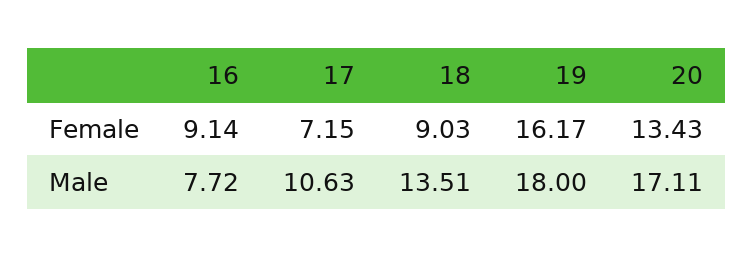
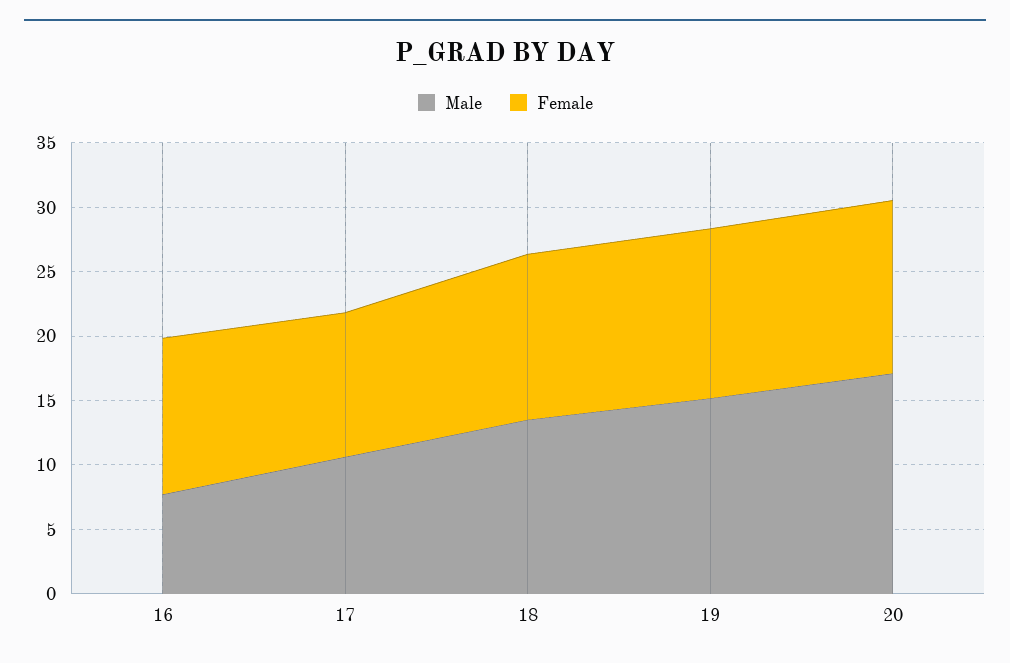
  {
    "Female": {
-     "16": 9.14,
+     "16": 12,
-     "17": 7.15,
+     "17": 11,
-     "18": 9.03,
+     "18": 13,
-     "19": 16.17,
+     "19": 13,
      "20": 13.43
    },
    "Male": {
      "16": 7.72,
      "17": 10.63,
      "18": 13.51,
-     "19": 18,
+     "19": 15,
      "20": 17.11
    }
  }

